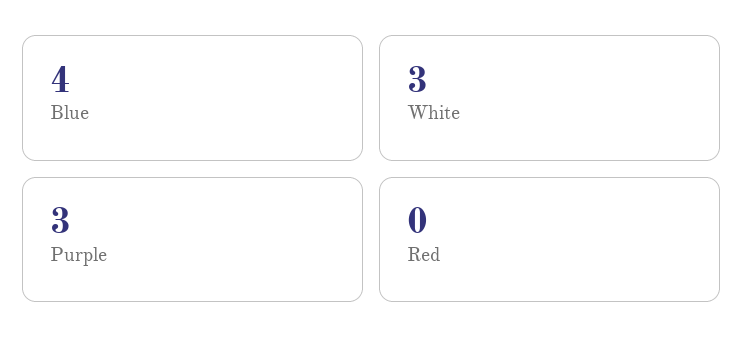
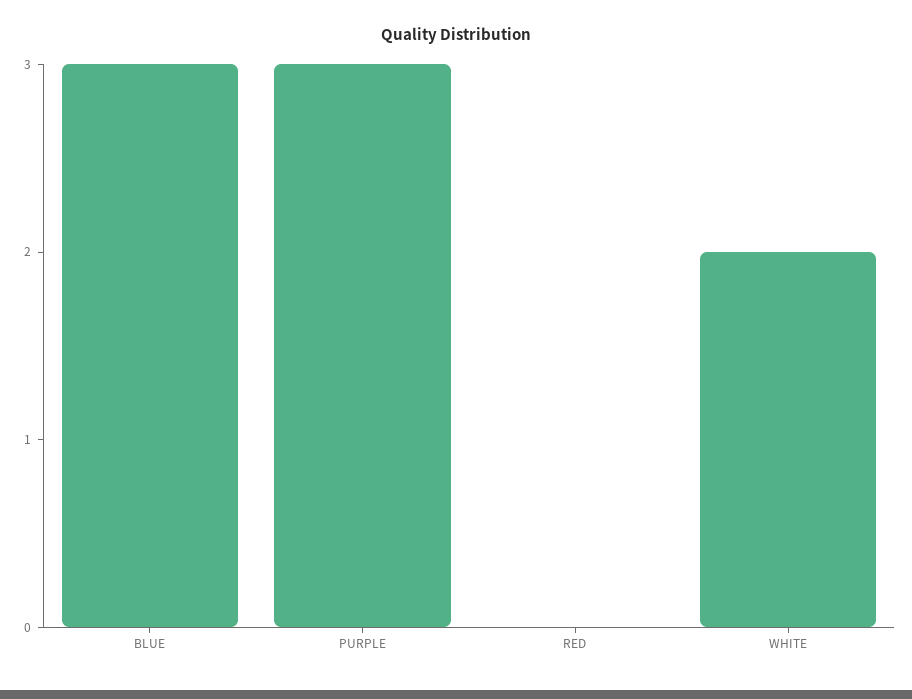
  {
-   "Blue": 4,
+   "Blue": 3,
-   "White": 3,
+   "White": 2,
    "Purple": 3,
    "Red": 0
  }

